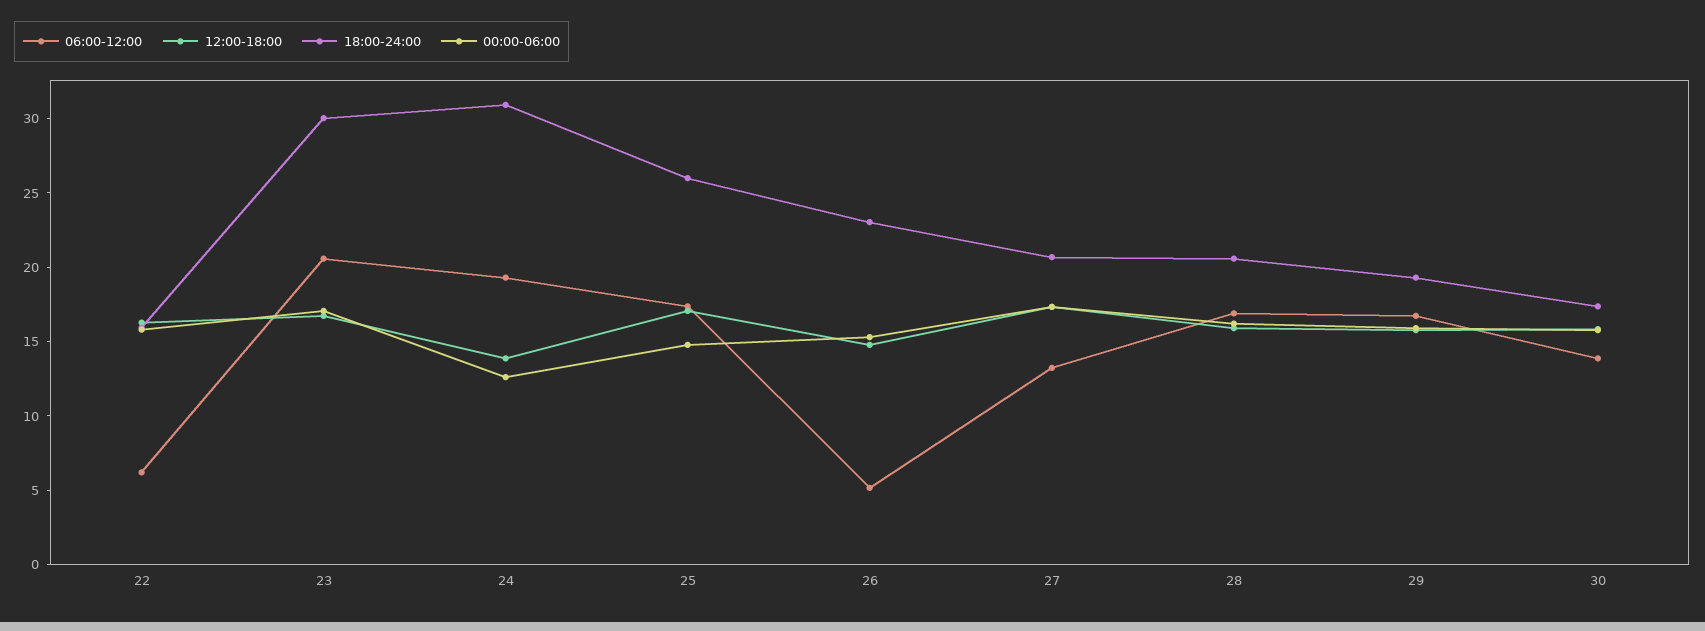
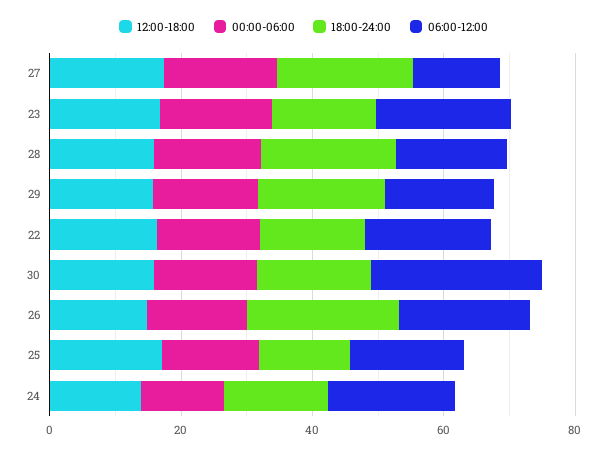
  {
    "06:00-12:00": {
-     "22": 6,
+     "22": 20,
      "23": 21,
      "24": 19,
      "25": 17,
-     "26": 5,
+     "26": 20,
      "27": 13,
      "28": 17,
      "29": 17,
-     "30": 14
+     "30": 25
    },
    "12:00-18:00": {
      "22": 16,
      "23": 17,
      "24": 14,
      "25": 17,
      "26": 15,
      "27": 17,
      "28": 16,
      "29": 16,
      "30": 16
    },
    "18:00-24:00": {
      "22": 16,
-     "23": 30,
+     "23": 15,
-     "24": 31,
+     "24": 15,
-     "25": 26,
+     "25": 15,
      "26": 23,
      "27": 21,
      "28": 21,
      "29": 19,
      "30": 17
    },
    "00:00-06:00": {
      "22": 16,
      "23": 17,
      "24": 13,
      "25": 15,
      "26": 15,
      "27": 17,
      "28": 16,
      "29": 16,
      "30": 16
    }
  }

